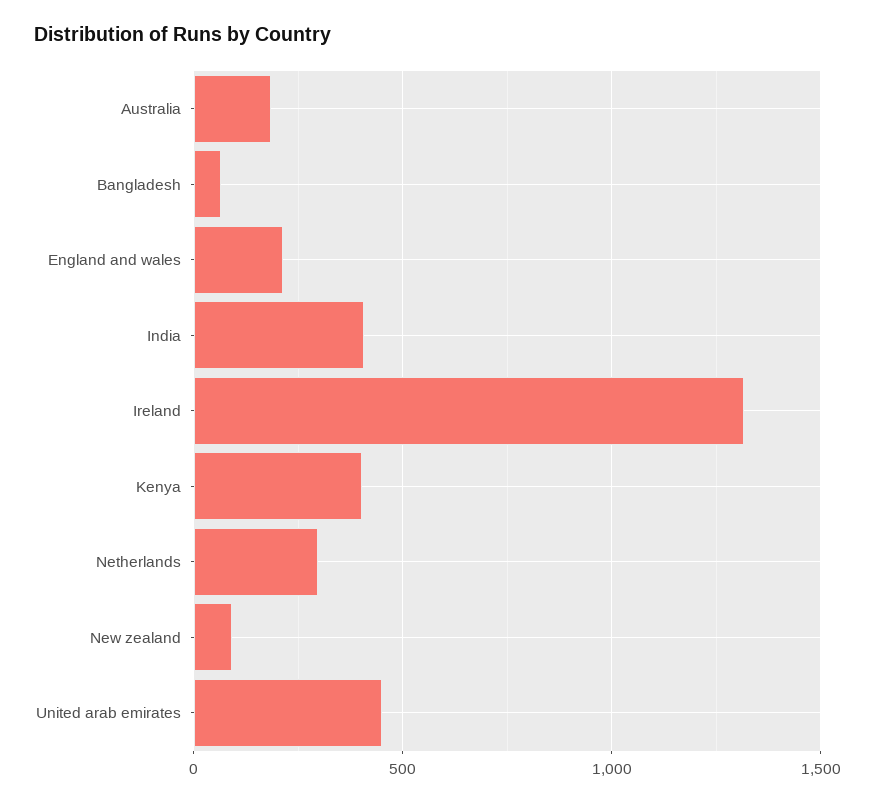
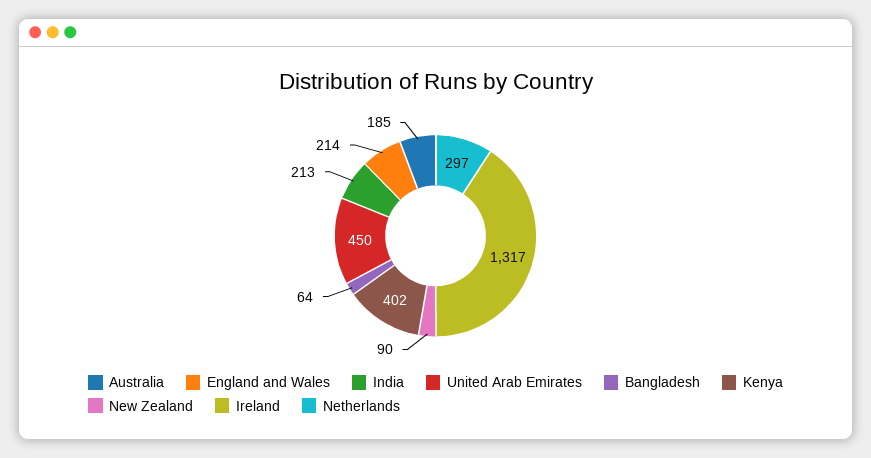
  {
    "Australia": 185,
    "Bangladesh": 64,
    "England and wales": 214,
-   "India": 400,
+   "India": 213,
    "Ireland": 1317,
    "Kenya": 402,
    "Netherlands": 297,
    "New zealand": 90,
    "United arab emirates": 450
  }

